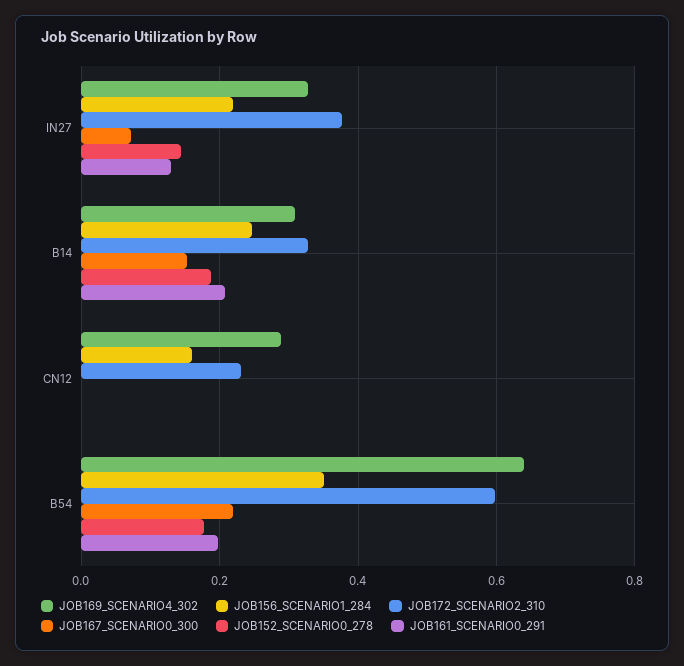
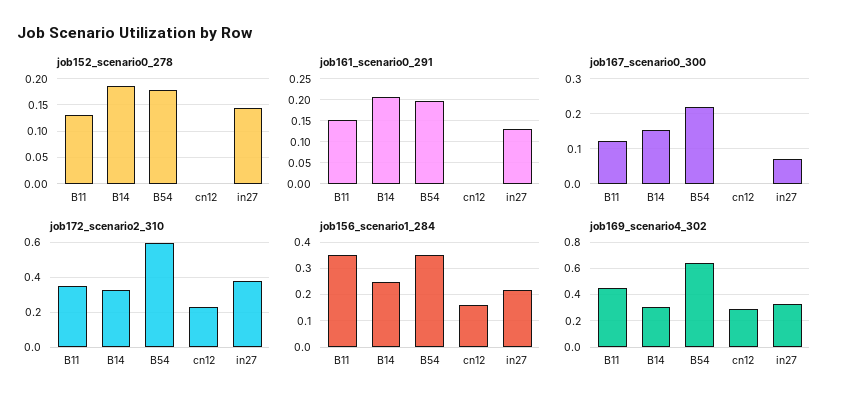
  {
    "JOB169_SCENARIO4_302": {
      "IN27": 0.32,
      "B14": 0.3,
      "CN12": 0.28,
-     "B54": 0.64
+     "B54": 0.64,
+     "B11": 0.45
    },
    "JOB156_SCENARIO1_284": {
      "IN27": 0.22,
      "B14": 0.24,
      "CN12": 0.16,
-     "B54": 0.36
+     "B54": 0.36,
+     "B11": 0.35
    },
    "JOB172_SCENARIO2_310": {
      "IN27": 0.38,
      "B14": 0.32,
      "CN12": 0.24,
-     "B54": 0.6
+     "B54": 0.6,
+     "B11": 0.35
    },
    "JOB167_SCENARIO0_300": {
      "IN27": 0.08,
      "B14": 0.16,
      "CN12": 0,
-     "B54": 0.22
+     "B54": 0.22,
+     "B11": 0.12
    },
    "JOB152_SCENARIO0_278": {
      "IN27": 0.14,
      "B14": 0.18,
      "CN12": 0,
-     "B54": 0.18
+     "B54": 0.18,
+     "B11": 0.125
    },
    "JOB161_SCENARIO0_291": {
      "IN27": 0.14,
      "B14": 0.2,
      "CN12": 0,
-     "B54": 0.2
+     "B54": 0.2,
+     "B11": 0.15
    }
  }

